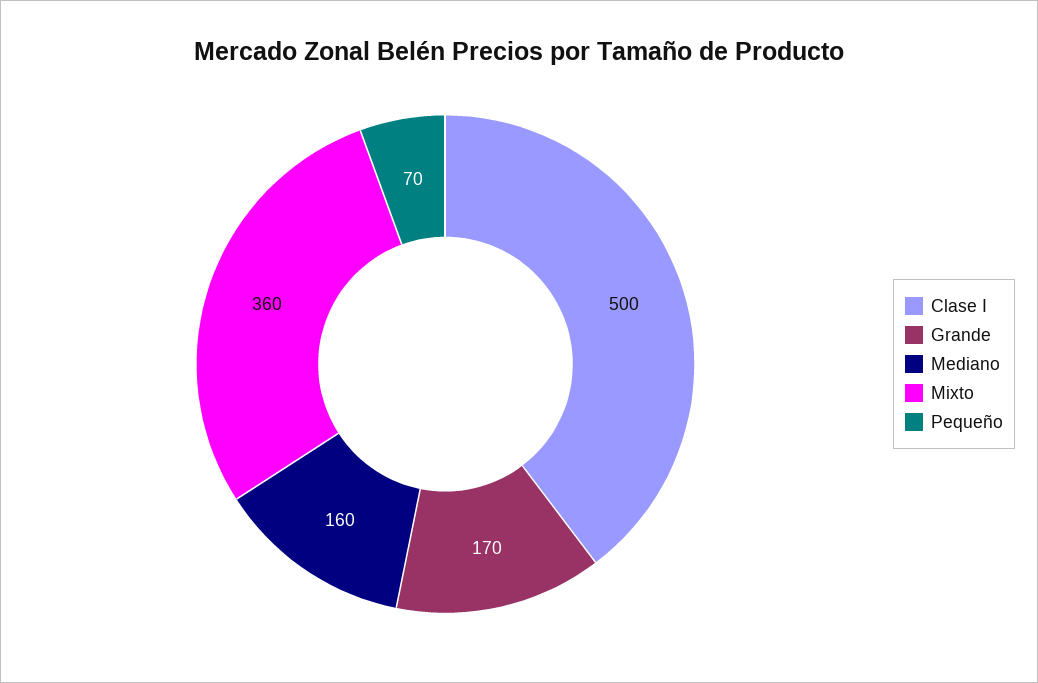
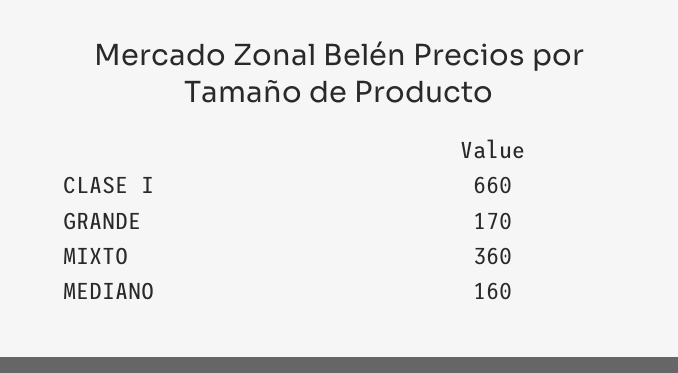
  {
-   "Clase I": 500,
+   "Clase I": 660,
    "Grande": 170,
    "Mediano": 160,
-   "Mixto": 360,
+   "Mixto": 360
-   "Pequeño": 70
  }

